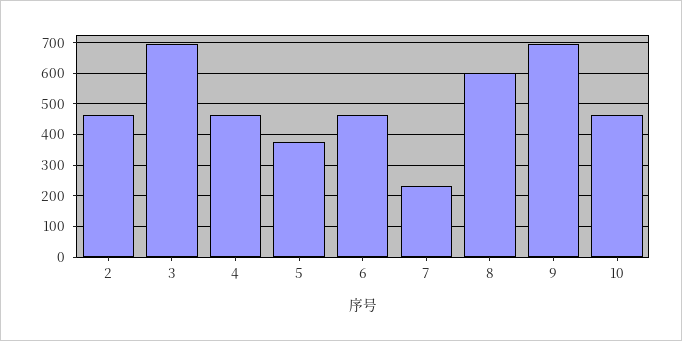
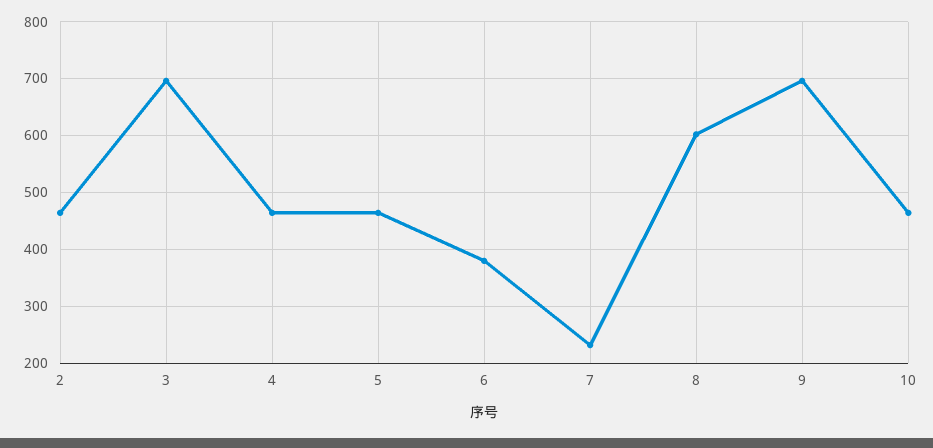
  {
    "2": 460,
    "3": 700,
    "4": 460,
-   "5": 380,
+   "5": 460,
-   "6": 460,
+   "6": 380,
    "7": 240,
    "8": 600,
    "9": 700,
    "10": 460
  }

